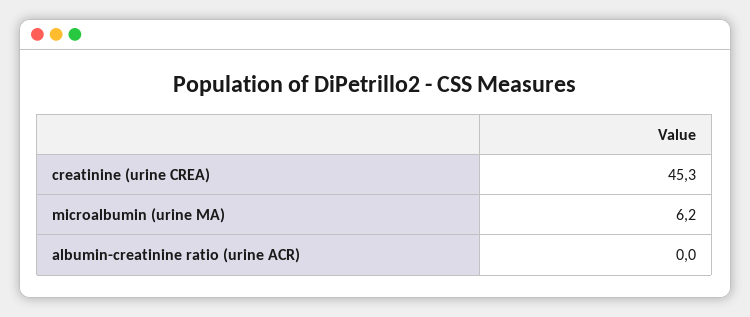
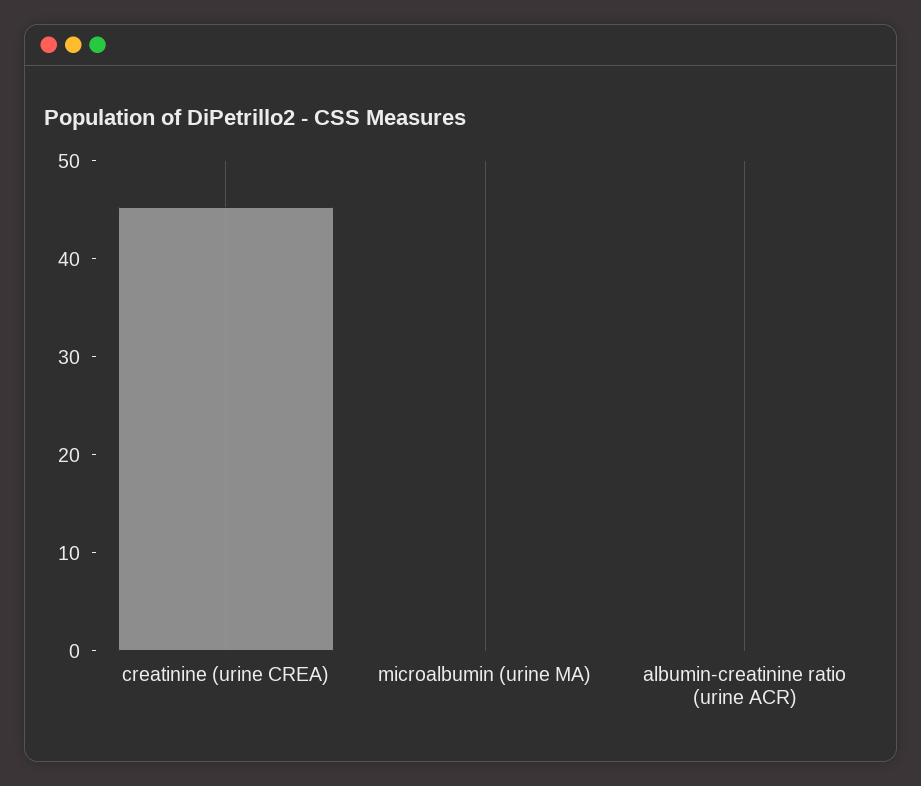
  {
    "creatinine (urine CREA)": 45.3,
-   "microalbumin (urine MA)": 6.2,
+   "microalbumin (urine MA)": 0,
    "albumin-creatinine ratio (urine ACR)": 0
  }

